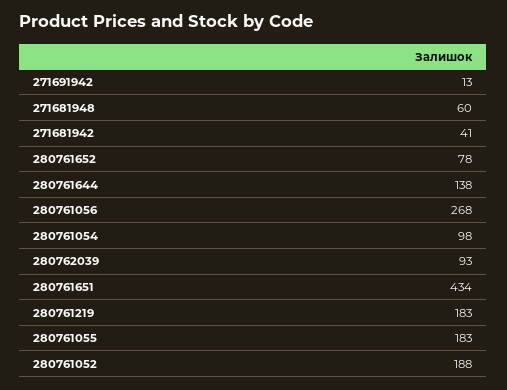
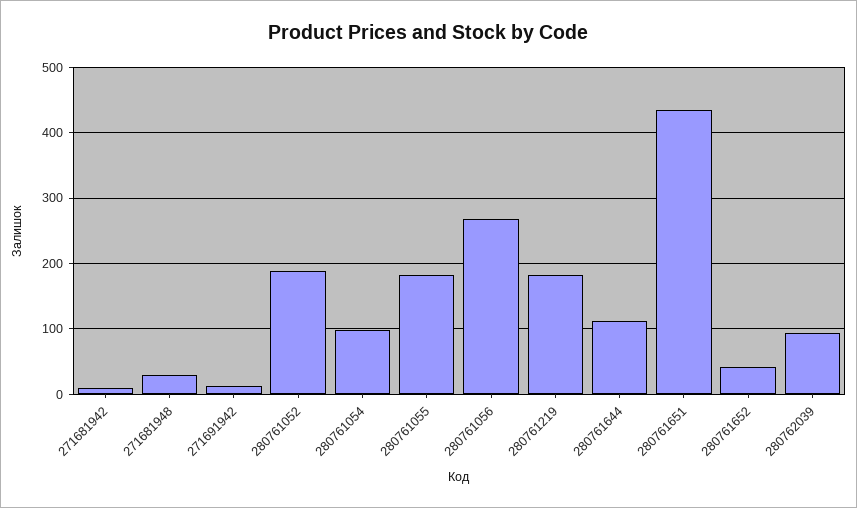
  {
    "271691942": 13,
-   "271681948": 60,
+   "271681948": 30,
-   "271681942": 41,
+   "271681942": 10,
-   "280761652": 78,
+   "280761652": 40,
-   "280761644": 138,
+   "280761644": 110,
    "280761056": 268,
    "280761054": 98,
    "280762039": 93,
    "280761651": 434,
    "280761219": 183,
    "280761055": 183,
    "280761052": 188
  }

